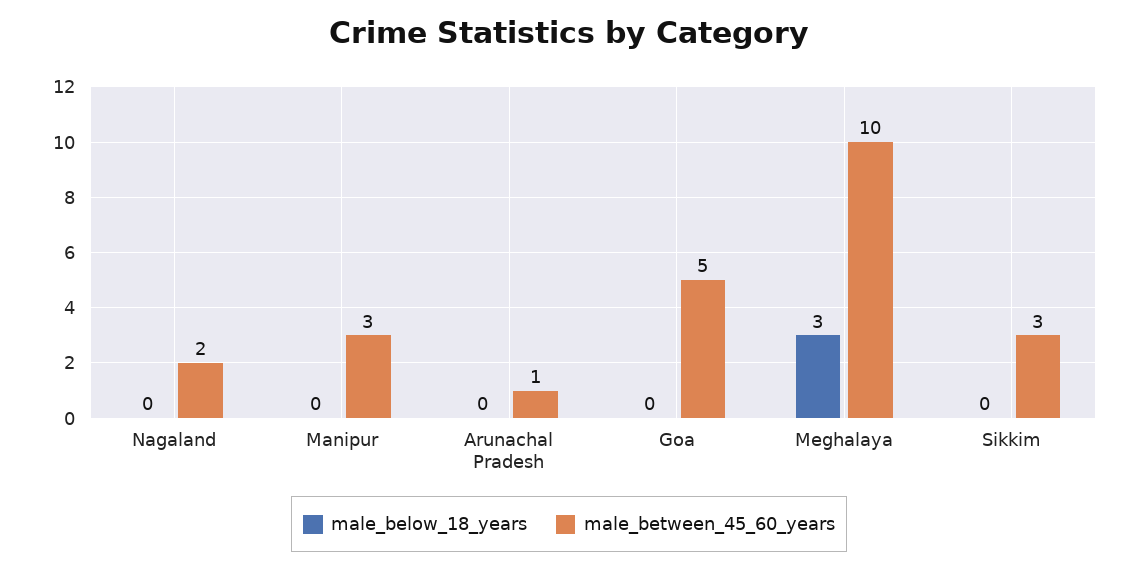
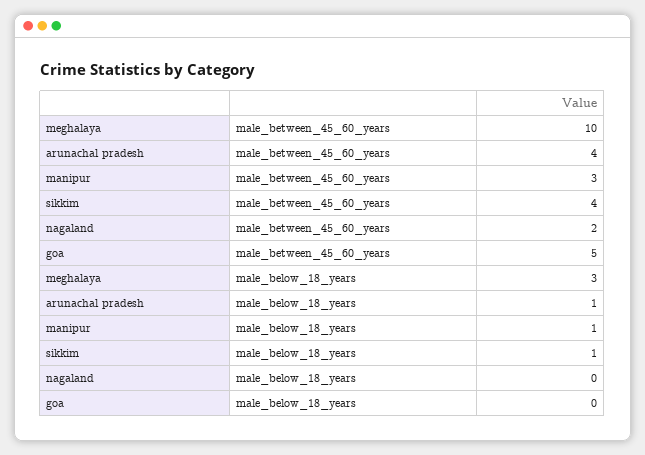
  {
    "male_below_18_years": {
      "Nagaland": 0,
-     "Manipur": 0,
+     "Manipur": 1,
-     "Arunachal Pradesh": 0,
+     "Arunachal Pradesh": 1,
      "Goa": 0,
      "Meghalaya": 3,
-     "Sikkim": 0
+     "Sikkim": 1
    },
    "male_between_45_60_years": {
      "Nagaland": 2,
      "Manipur": 3,
-     "Arunachal Pradesh": 1,
+     "Arunachal Pradesh": 4,
      "Goa": 5,
      "Meghalaya": 10,
-     "Sikkim": 3
+     "Sikkim": 4
    }
  }

